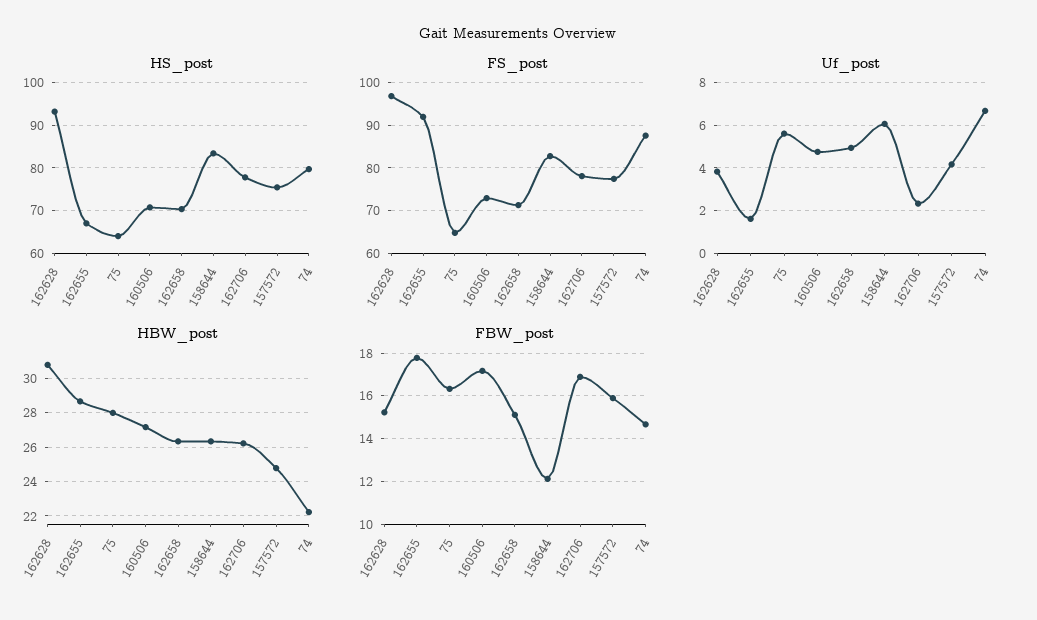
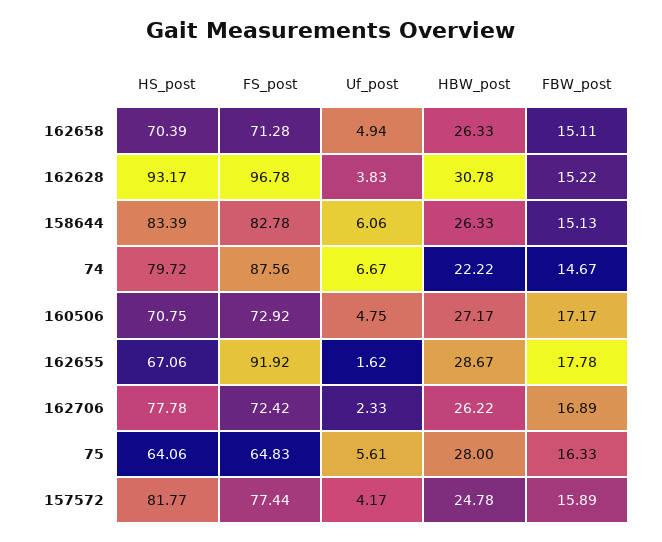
  {
    "HS_post": {
      "162628": 93.17,
      "162655": 67.06,
      "75": 64.06,
      "160506": 70.75,
      "162658": 70.39,
      "158644": 83.39,
      "162706": 77.78,
-     "157572": 76,
+     "157572": 81.77,
      "74": 79.72
    },
    "FS_post": {
      "162628": 96.78,
      "162655": 91.92,
      "75": 64.83,
      "160506": 72.92,
      "162658": 71.28,
      "158644": 82.78,
-     "162706": 78,
+     "162706": 72.42,
      "157572": 77.44,
      "74": 87.56
    },
    "Uf_post": {
      "162628": 3.83,
      "162655": 1.62,
      "75": 5.61,
      "160506": 4.75,
      "162658": 4.94,
      "158644": 6.06,
      "162706": 2.33,
      "157572": 4.17,
      "74": 6.67
    },
    "HBW_post": {
      "162628": 30.78,
      "162655": 28.67,
      "75": 28,
      "160506": 27.17,
      "162658": 26.33,
      "158644": 26.33,
      "162706": 26.22,
      "157572": 24.78,
      "74": 22.22
    },
    "FBW_post": {
      "162628": 15.22,
      "162655": 17.78,
      "75": 16.33,
      "160506": 17.17,
      "162658": 15.11,
-     "158644": 12,
+     "158644": 15.13,
      "162706": 16.89,
      "157572": 15.89,
      "74": 14.67
    }
  }

